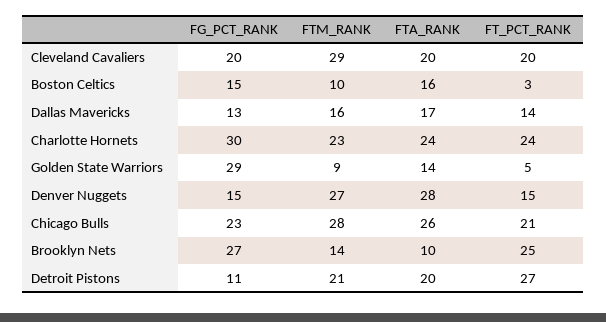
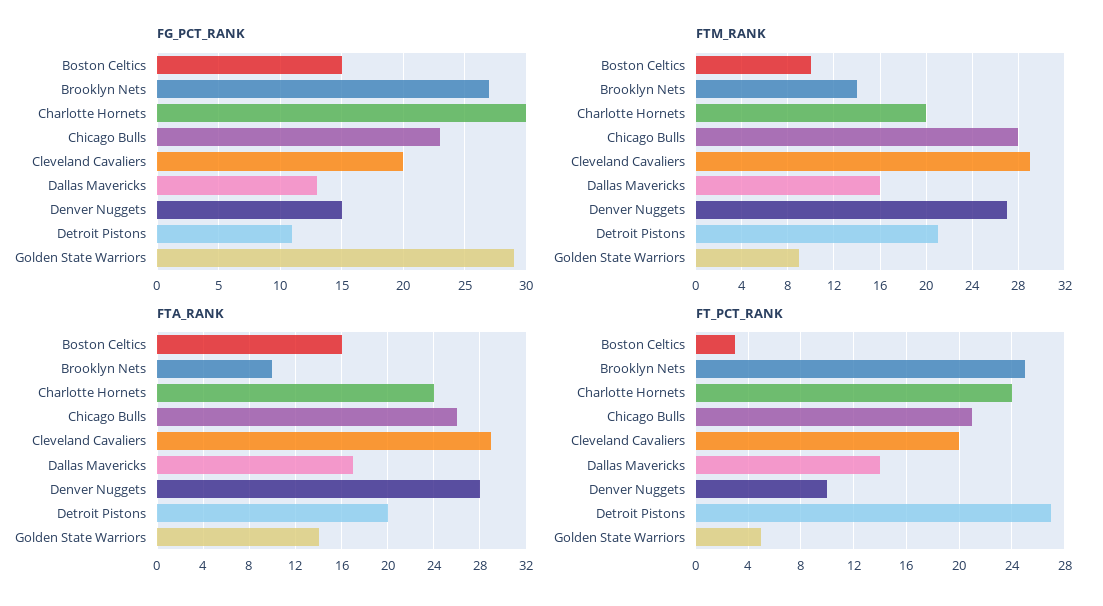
  {
    "FG_PCT_RANK": {
      "Cleveland Cavaliers": 20,
      "Boston Celtics": 15,
      "Dallas Mavericks": 13,
      "Charlotte Hornets": 30,
      "Golden State Warriors": 29,
      "Denver Nuggets": 15,
      "Chicago Bulls": 23,
      "Brooklyn Nets": 27,
      "Detroit Pistons": 11
    },
    "FTM_RANK": {
      "Cleveland Cavaliers": 29,
      "Boston Celtics": 10,
      "Dallas Mavericks": 16,
-     "Charlotte Hornets": 23,
+     "Charlotte Hornets": 20,
      "Golden State Warriors": 9,
      "Denver Nuggets": 27,
      "Chicago Bulls": 28,
      "Brooklyn Nets": 14,
      "Detroit Pistons": 21
    },
    "FTA_RANK": {
-     "Cleveland Cavaliers": 20,
+     "Cleveland Cavaliers": 29,
      "Boston Celtics": 16,
      "Dallas Mavericks": 17,
      "Charlotte Hornets": 24,
      "Golden State Warriors": 14,
      "Denver Nuggets": 28,
      "Chicago Bulls": 26,
      "Brooklyn Nets": 10,
      "Detroit Pistons": 20
    },
    "FT_PCT_RANK": {
      "Cleveland Cavaliers": 20,
      "Boston Celtics": 3,
      "Dallas Mavericks": 14,
      "Charlotte Hornets": 24,
      "Golden State Warriors": 5,
-     "Denver Nuggets": 15,
+     "Denver Nuggets": 10,
      "Chicago Bulls": 21,
      "Brooklyn Nets": 25,
      "Detroit Pistons": 27
    }
  }

